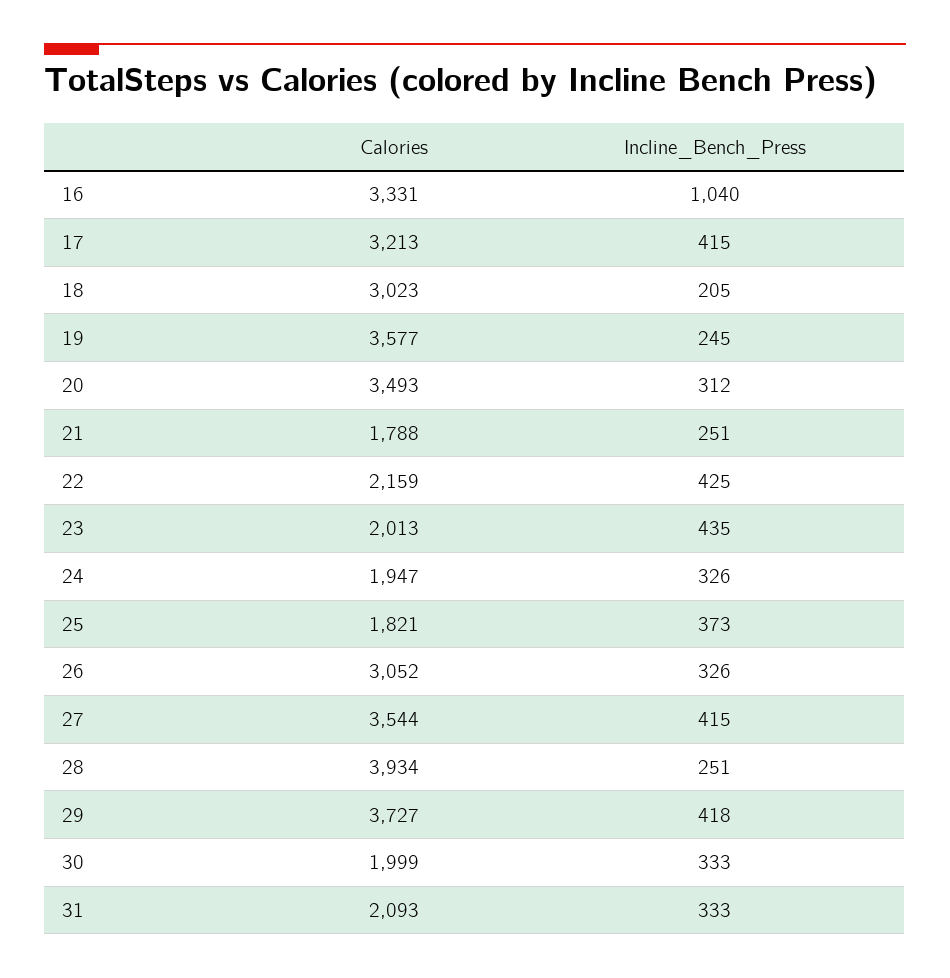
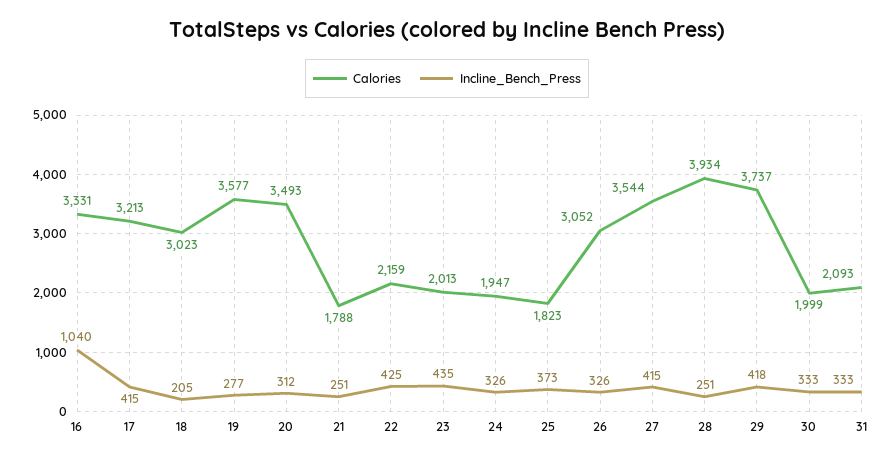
  {
    "Calories": {
      "16": 3331,
      "17": 3213,
      "18": 3023,
      "19": 3577,
      "20": 3493,
      "21": 1788,
      "22": 2159,
      "23": 2013,
      "24": 1947,
-     "25": 1821,
+     "25": 1823,
      "26": 3052,
      "27": 3544,
      "28": 3934,
-     "29": 3727,
+     "29": 3737,
      "30": 1999,
      "31": 2093
    },
    "Incline_Bench_Press": {
      "16": 1040,
      "17": 415,
      "18": 205,
-     "19": 245,
+     "19": 277,
      "20": 312,
      "21": 251,
      "22": 425,
      "23": 435,
      "24": 326,
      "25": 373,
      "26": 326,
      "27": 415,
      "28": 251,
      "29": 418,
      "30": 333,
      "31": 333
    }
  }

